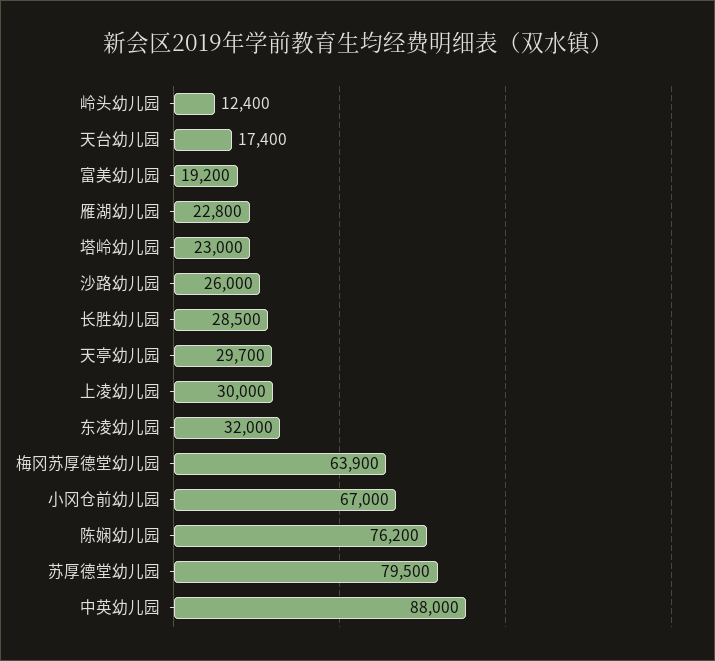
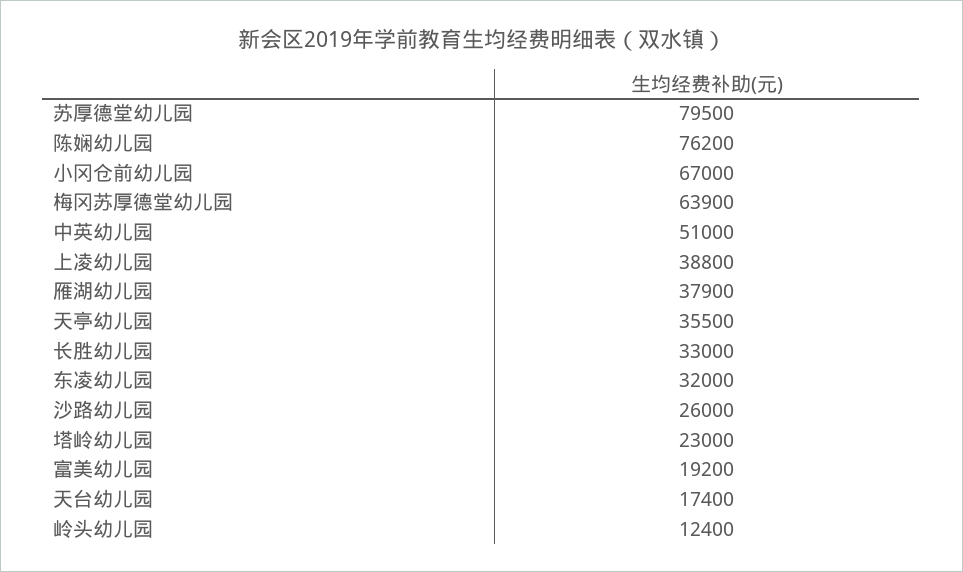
  {
    "岭头幼儿园": 12400,
    "天台幼儿园": 17400,
    "富美幼儿园": 19200,
-   "雁湖幼儿园": 22800,
+   "雁湖幼儿园": 37900,
    "塔岭幼儿园": 23000,
    "沙路幼儿园": 26000,
-   "长胜幼儿园": 28500,
+   "长胜幼儿园": 33000,
-   "天亭幼儿园": 29700,
+   "天亭幼儿园": 35500,
-   "上凌幼儿园": 30000,
+   "上凌幼儿园": 38800,
    "东凌幼儿园": 32000,
    "梅冈苏厚德堂幼儿园": 63900,
    "小冈仓前幼儿园": 67000,
    "陈娴幼儿园": 76200,
    "苏厚德堂幼儿园": 79500,
-   "中英幼儿园": 88000
+   "中英幼儿园": 51000
  }

